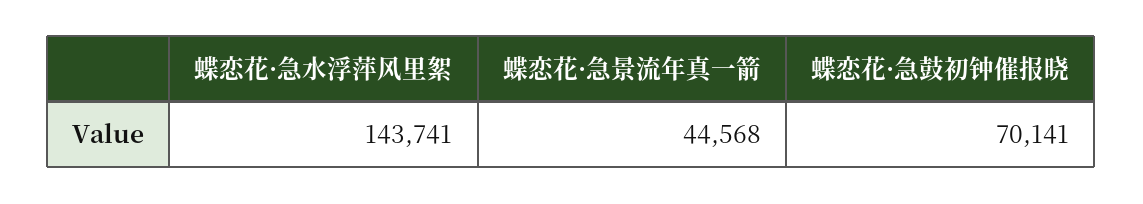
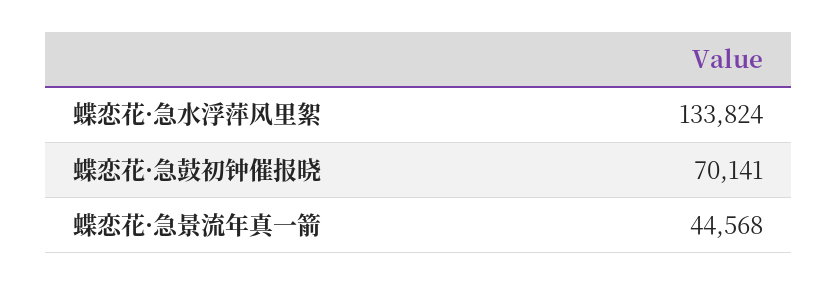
  {
-   "蝶恋花·急水浮萍风里絮": 143741,
+   "蝶恋花·急水浮萍风里絮": 133824,
    "蝶恋花·急景流年真一箭": 44568,
    "蝶恋花·急鼓初钟催报晓": 70141
  }

